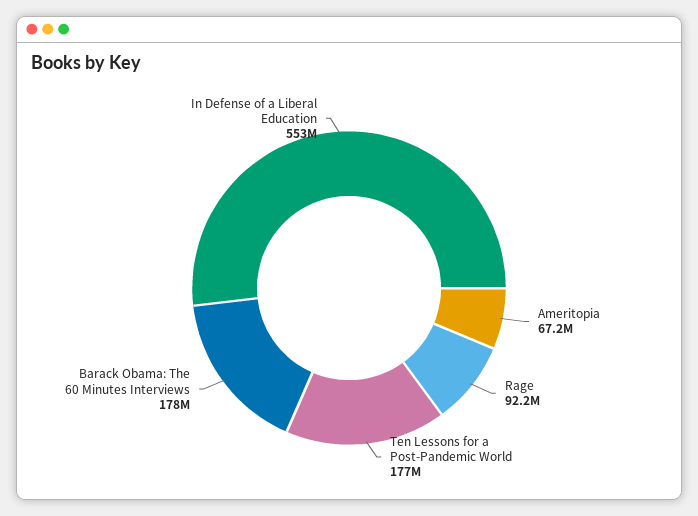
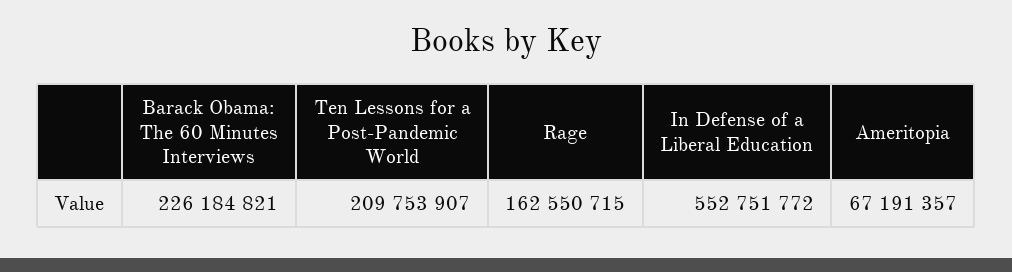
  {
    "Ameritopia": 67191357,
-   "Rage": 92200000,
+   "Rage": 162550715,
-   "Ten Lessons for a Post-Pandemic World": 177000000,
+   "Ten Lessons for a Post-Pandemic World": 209753907,
-   "Barack Obama: The 60 Minutes Interviews": 178000000,
+   "Barack Obama: The 60 Minutes Interviews": 226184821,
    "In Defense of a Liberal Education": 552751772
  }

